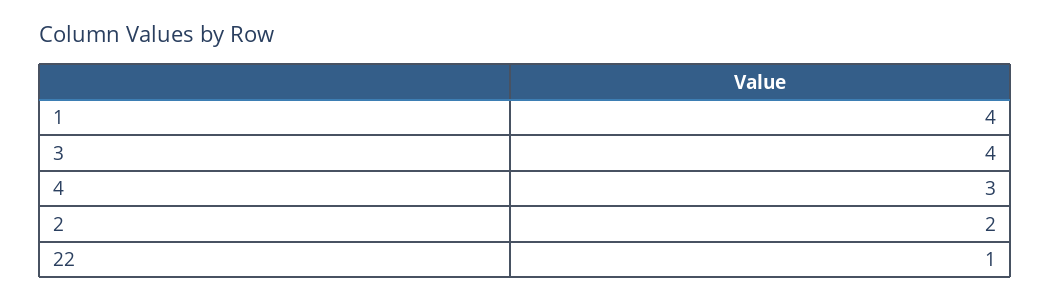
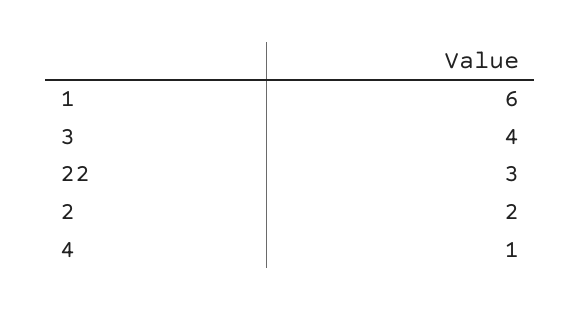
  {
-   "1": 4,
+   "1": 6,
    "3": 4,
-   "4": 3,
+   "4": 1,
    "2": 2,
-   "22": 1
+   "22": 3
  }

